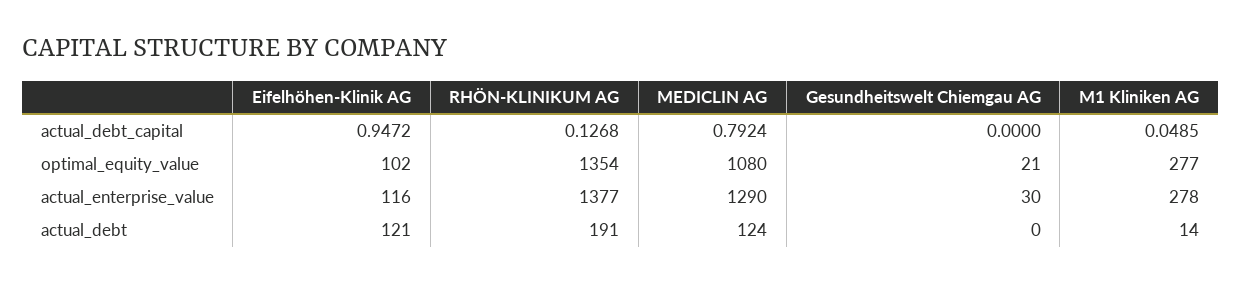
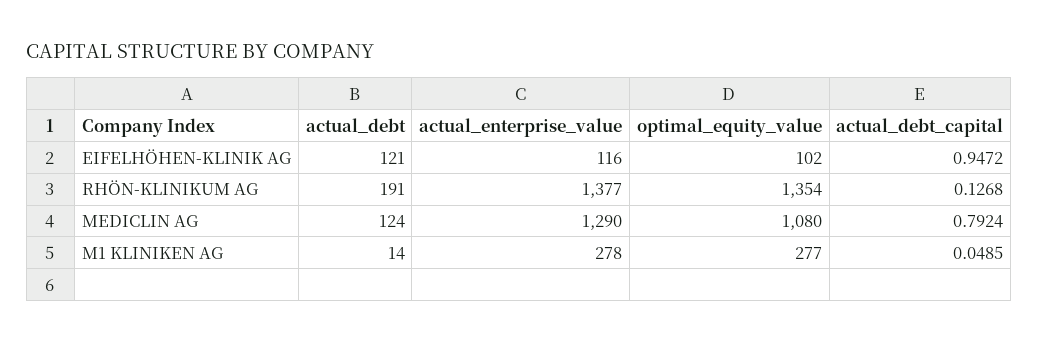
  {
    "Eifelhöhen-Klinik AG": {
      "actual_debt_capital": 0.9472,
      "optimal_equity_value": 102,
      "actual_enterprise_value": 116,
      "actual_debt": 121
    },
    "RHÖN-KLINIKUM AG": {
      "actual_debt_capital": 0.1268,
      "optimal_equity_value": 1354,
      "actual_enterprise_value": 1377,
      "actual_debt": 191
    },
    "MEDICLIN AG": {
      "actual_debt_capital": 0.7924,
      "optimal_equity_value": 1080,
      "actual_enterprise_value": 1290,
      "actual_debt": 124
    },
-   "Gesundheitswelt Chiemgau AG": {
-     "actual_debt_capital": 0,
-     "optimal_equity_value": 21,
-     "actual_enterprise_value": 30,
-     "actual_debt": 0
-   },
    "M1 Kliniken AG": {
      "actual_debt_capital": 0.0485,
      "optimal_equity_value": 277,
      "actual_enterprise_value": 278,
      "actual_debt": 14
    }
  }

